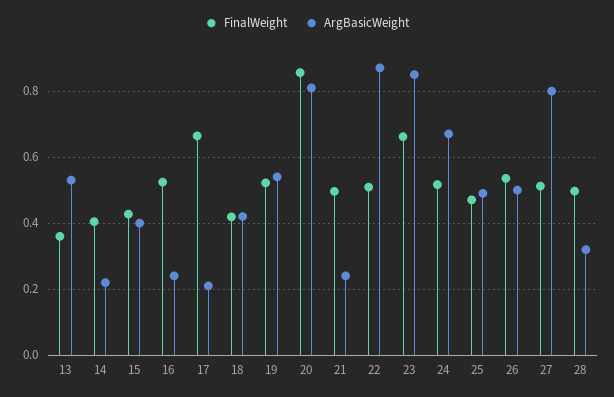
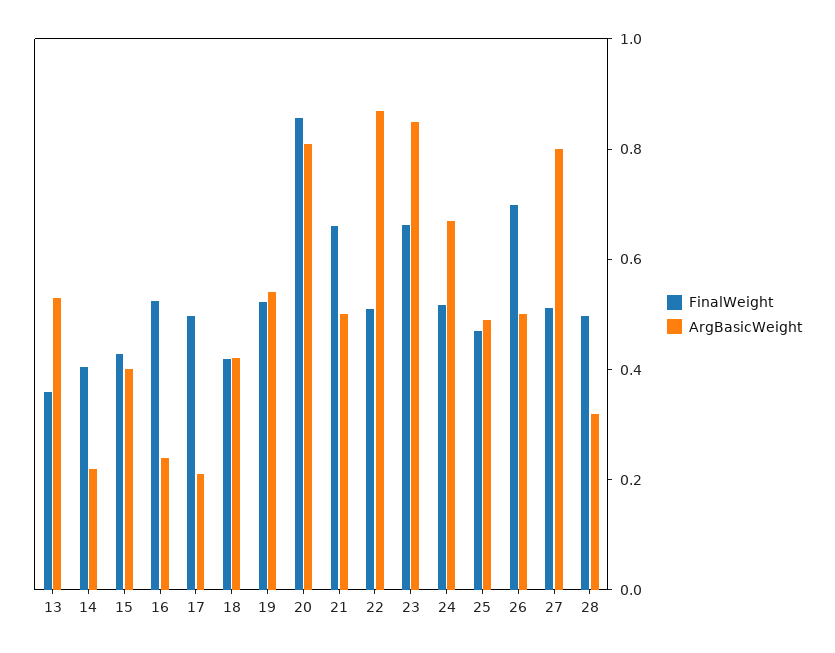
  {
    "FinalWeight": {
      "13": 0.36,
      "14": 0.4,
      "15": 0.42,
      "16": 0.52,
-     "17": 0.66,
+     "17": 0.5,
      "18": 0.42,
      "19": 0.52,
      "20": 0.86,
-     "21": 0.5,
+     "21": 0.65,
      "22": 0.5,
      "23": 0.66,
      "24": 0.52,
      "25": 0.48,
-     "26": 0.54,
+     "26": 0.7,
      "27": 0.52,
      "28": 0.5
    },
    "ArgBasicWeight": {
      "13": 0.54,
      "14": 0.22,
      "15": 0.4,
      "16": 0.24,
      "17": 0.22,
      "18": 0.42,
      "19": 0.54,
      "20": 0.82,
-     "21": 0.24,
+     "21": 0.5,
      "22": 0.88,
      "23": 0.86,
      "24": 0.68,
      "25": 0.5,
      "26": 0.5,
      "27": 0.8,
      "28": 0.32
    }
  }

